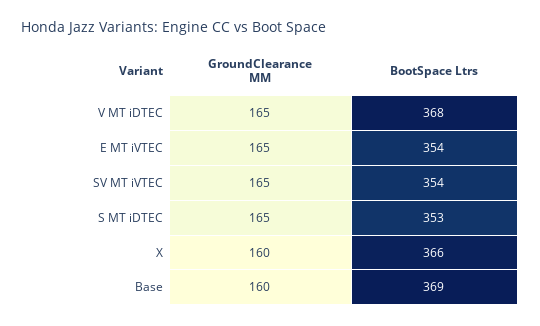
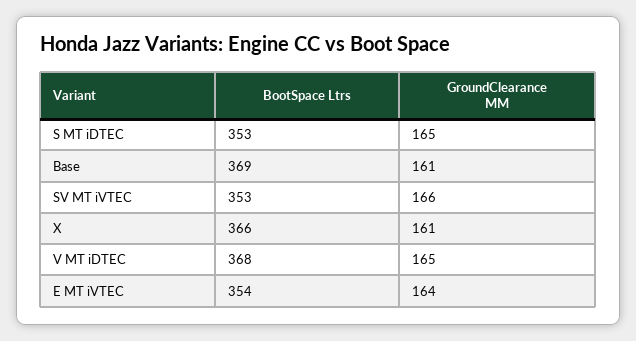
  {
    "GroundClearance MM": {
      "V MT iDTEC": 165,
-     "E MT iVTEC": 165,
+     "E MT iVTEC": 164,
-     "SV MT iVTEC": 165,
+     "SV MT iVTEC": 166,
      "S MT iDTEC": 165,
-     "X": 160,
+     "X": 161,
-     "Base": 160
+     "Base": 161
    },
    "BootSpace Ltrs": {
      "V MT iDTEC": 368,
      "E MT iVTEC": 354,
-     "SV MT iVTEC": 354,
+     "SV MT iVTEC": 353,
      "S MT iDTEC": 353,
      "X": 366,
      "Base": 369
    }
  }

